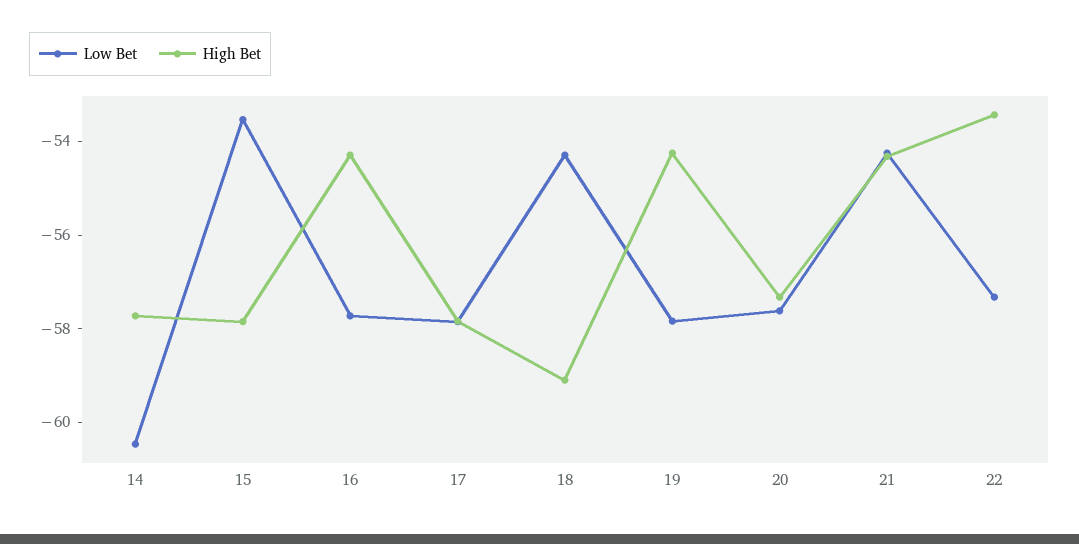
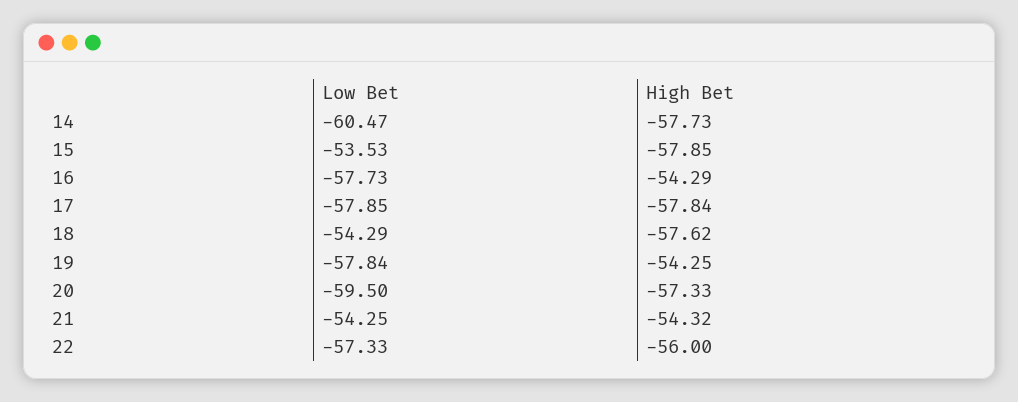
  {
    "Low Bet": {
      "14": -60.47,
      "15": -53.53,
      "16": -57.73,
      "17": -57.85,
      "18": -54.29,
      "19": -57.84,
-     "20": -57.5,
+     "20": -59.5,
      "21": -54.25,
      "22": -57.33
    },
    "High Bet": {
      "14": -57.73,
      "15": -57.85,
      "16": -54.29,
      "17": -57.84,
-     "18": -59,
+     "18": -57.62,
      "19": -54.25,
      "20": -57.33,
      "21": -54.32,
-     "22": -53.5
+     "22": -56
    }
  }

